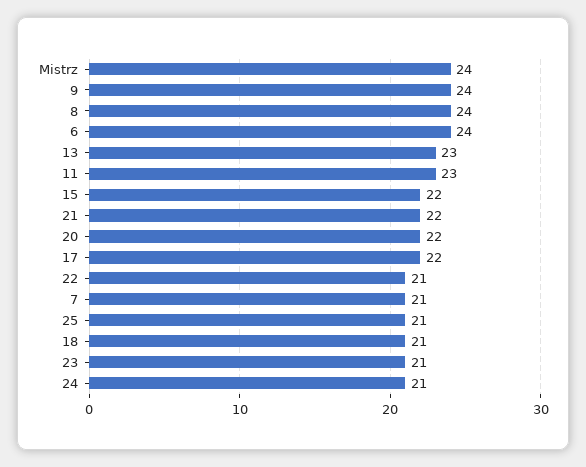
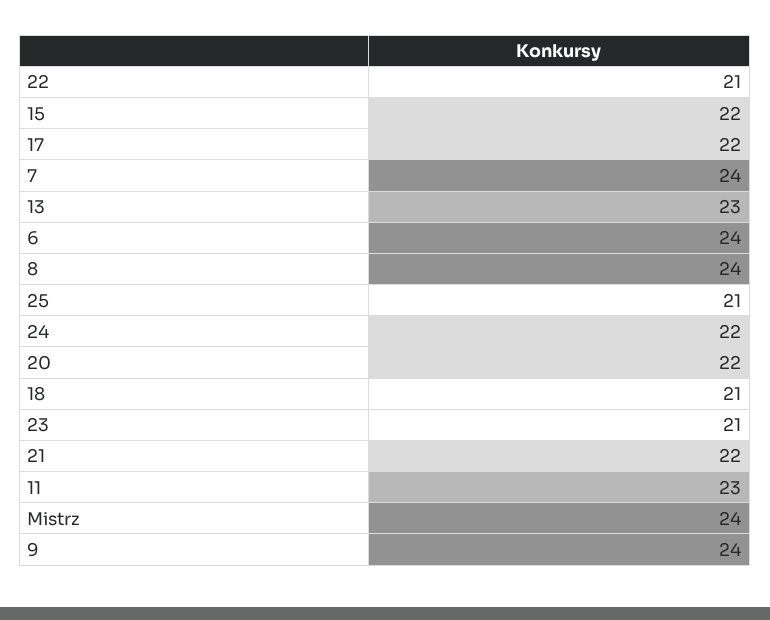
  {
    "Mistrz": 24,
    "9": 24,
    "8": 24,
    "6": 24,
    "13": 23,
    "11": 23,
    "15": 22,
    "21": 22,
    "20": 22,
    "17": 22,
    "22": 21,
-   "7": 21,
+   "7": 24,
    "25": 21,
    "18": 21,
    "23": 21,
-   "24": 21
+   "24": 22
  }

